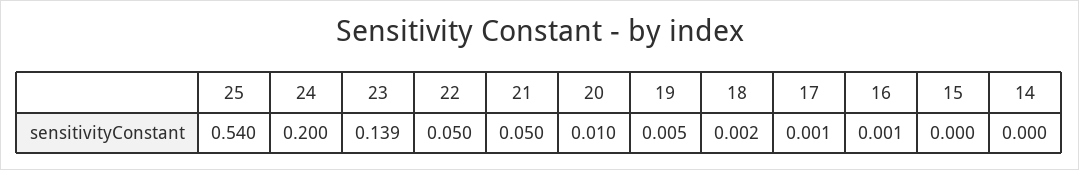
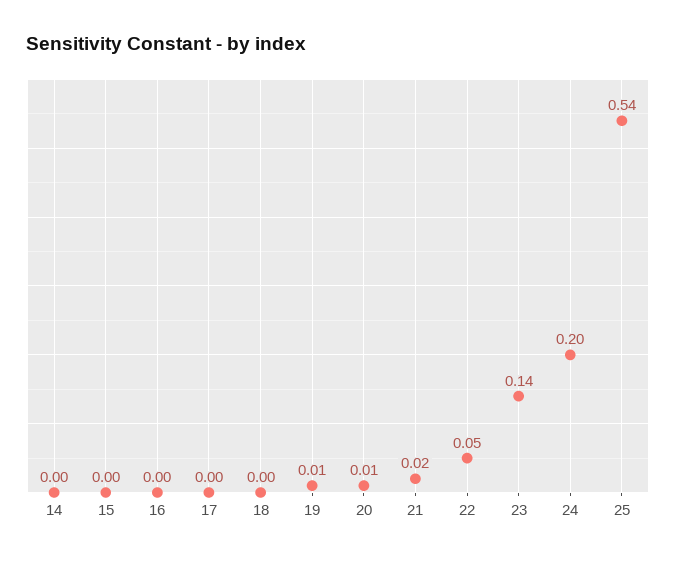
  {
    "25": 0.54,
    "24": 0.2,
    "23": 0.139,
    "22": 0.05,
-   "21": 0.05,
+   "21": 0.02,
    "20": 0.01,
    "19": 0.005,
    "18": 0.002,
    "17": 0.001,
    "16": 0.001,
    "15": 0,
    "14": 0
  }

